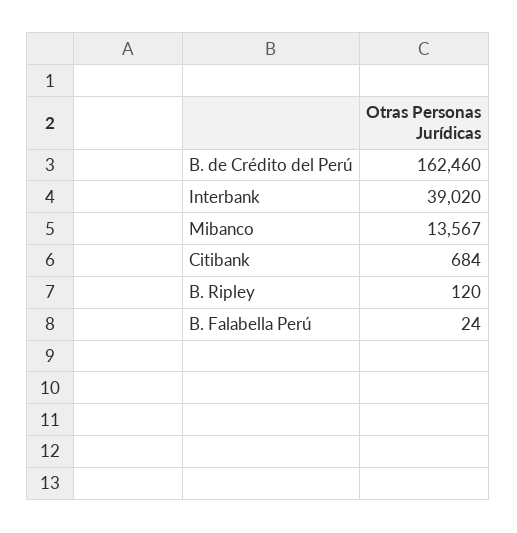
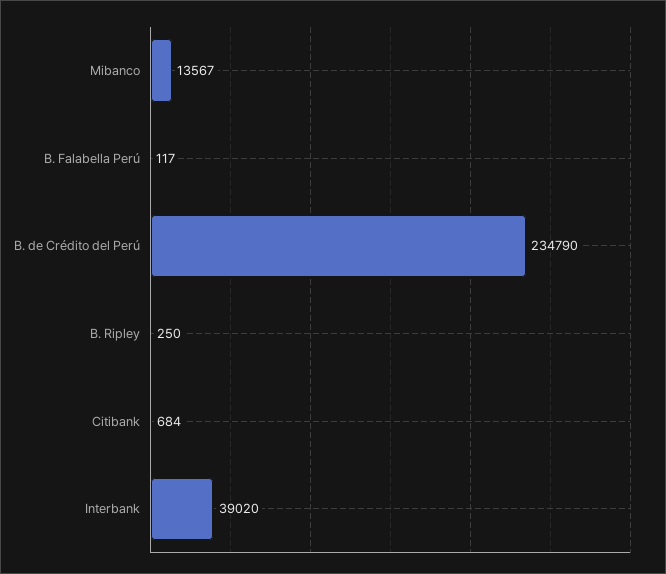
  {
-   "B. de Crédito del Perú": 162460,
+   "B. de Crédito del Perú": 234790,
    "Interbank": 39020,
    "Mibanco": 13567,
    "Citibank": 684,
-   "B. Ripley": 120,
+   "B. Ripley": 250,
-   "B. Falabella Perú": 24
+   "B. Falabella Perú": 117
  }

